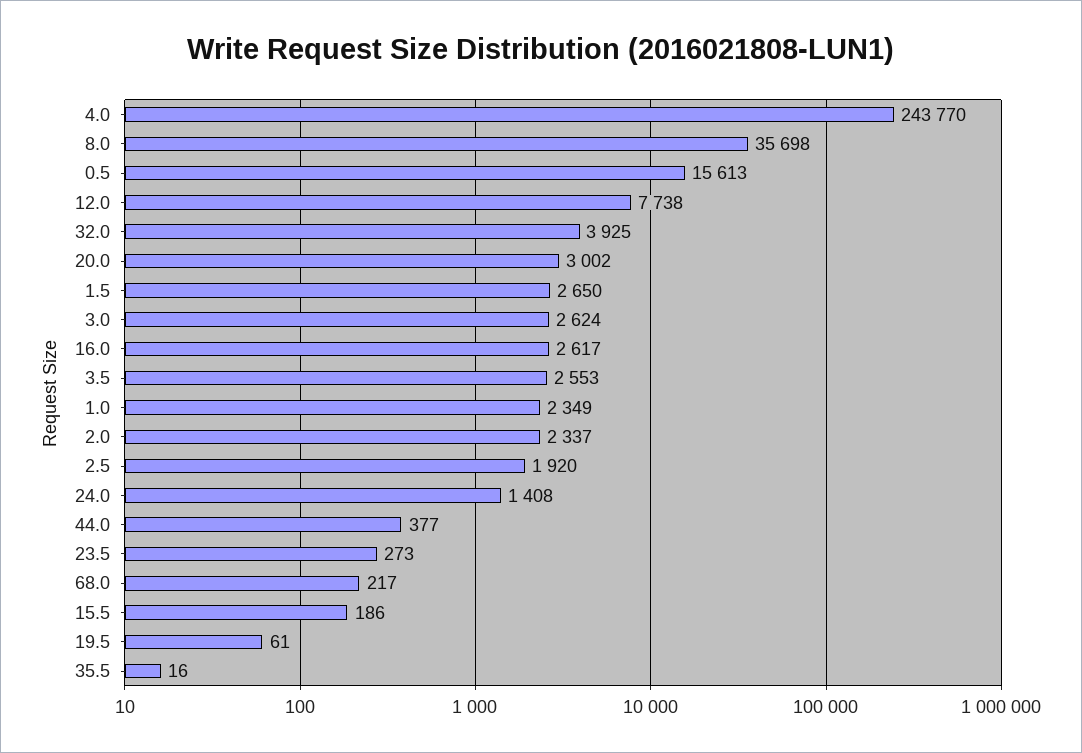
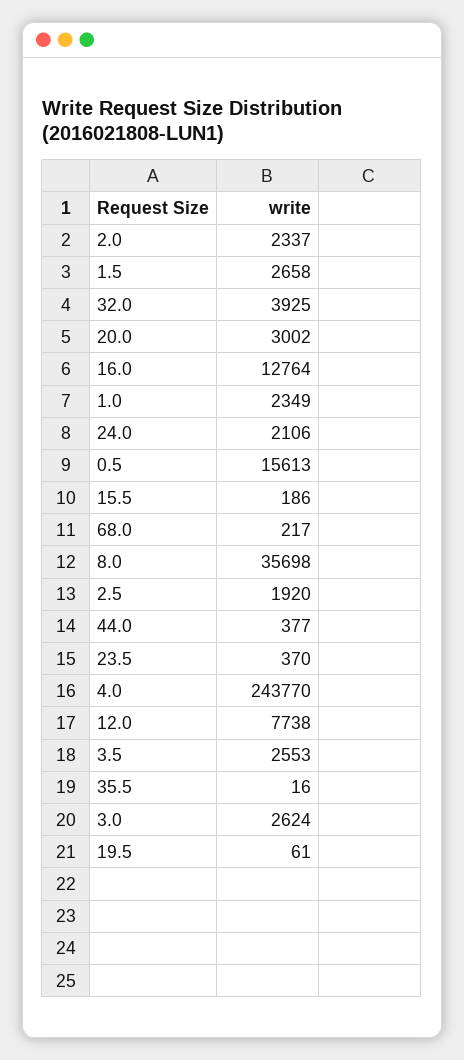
  {
    "4.0": 243770,
    "8.0": 35698,
    "0.5": 15613,
    "12.0": 7738,
    "32.0": 3925,
    "20.0": 3002,
-   "1.5": 2650,
+   "1.5": 2658,
    "3.0": 2624,
-   "16.0": 2617,
+   "16.0": 12764,
    "3.5": 2553,
    "1.0": 2349,
    "2.0": 2337,
    "2.5": 1920,
-   "24.0": 1408,
+   "24.0": 2106,
    "44.0": 377,
-   "23.5": 273,
+   "23.5": 370,
    "68.0": 217,
    "15.5": 186,
    "19.5": 61,
    "35.5": 16
  }

